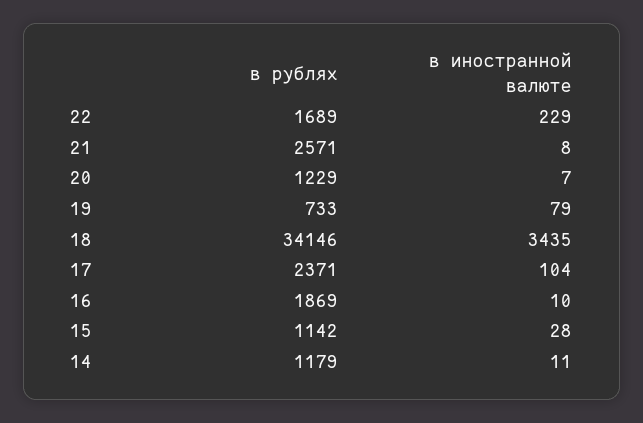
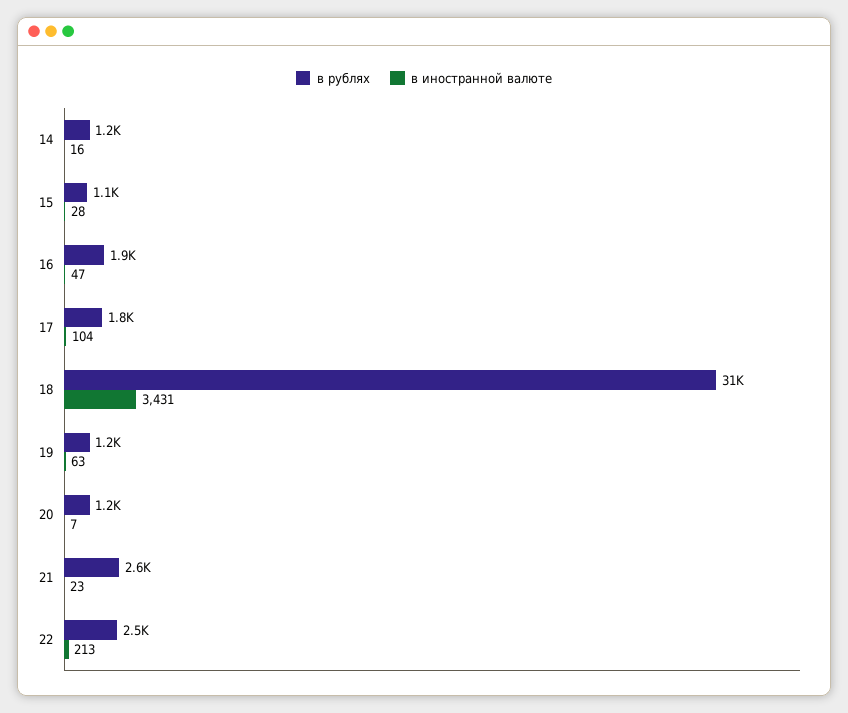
  {
    "в рублях": {
-     "22": 1689,
+     "22": 2500,
      "21": 2571,
      "20": 1229,
-     "19": 733,
+     "19": 1200,
-     "18": 34146,
+     "18": 31000,
-     "17": 2371,
+     "17": 1800,
      "16": 1869,
      "15": 1142,
      "14": 1179
    },
    "в иностранной валюте": {
-     "22": 229,
+     "22": 213,
-     "21": 8,
+     "21": 23,
      "20": 7,
-     "19": 79,
+     "19": 63,
-     "18": 3435,
+     "18": 3431,
      "17": 104,
-     "16": 10,
+     "16": 47,
      "15": 28,
-     "14": 11
+     "14": 16
    }
  }

